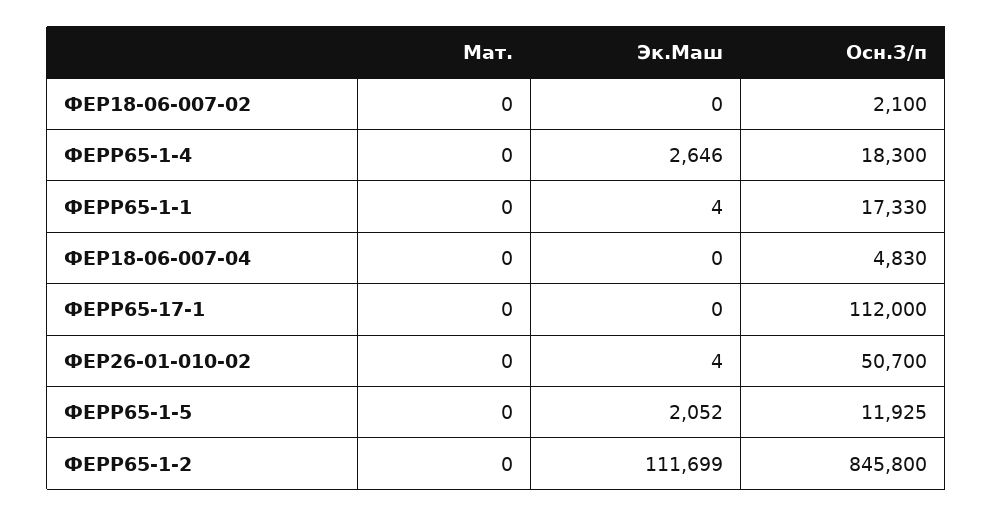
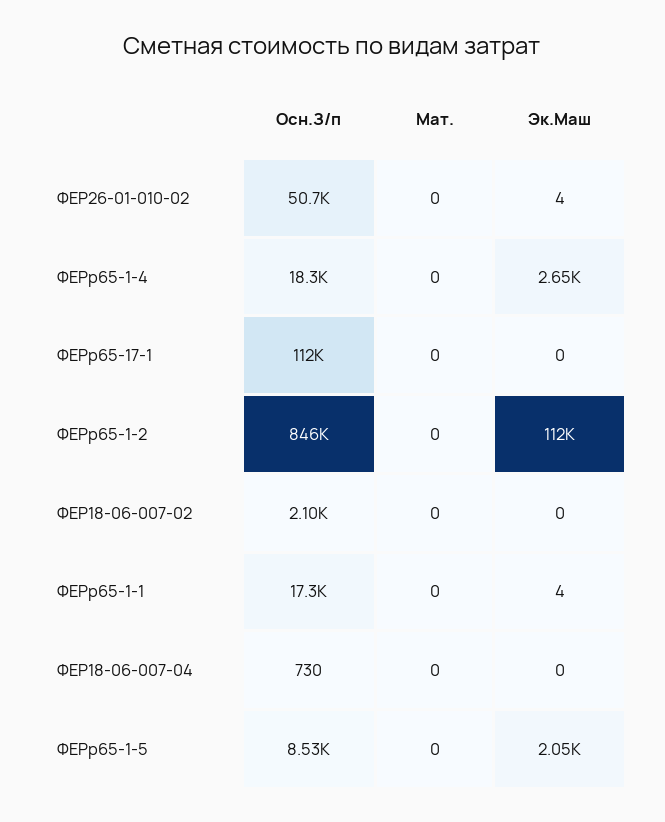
  {
    "Мат.": {
      "ФЕР18-06-007-02": 0,
      "ФЕРР65-1-4": 0,
      "ФЕРР65-1-1": 0,
      "ФЕР18-06-007-04": 0,
      "ФЕРР65-17-1": 0,
      "ФЕР26-01-010-02": 0,
      "ФЕРР65-1-5": 0,
      "ФЕРР65-1-2": 0
    },
    "Эк.Маш": {
      "ФЕР18-06-007-02": 0,
      "ФЕРР65-1-4": 2646,
      "ФЕРР65-1-1": 4,
      "ФЕР18-06-007-04": 0,
      "ФЕРР65-17-1": 0,
      "ФЕР26-01-010-02": 4,
      "ФЕРР65-1-5": 2052,
      "ФЕРР65-1-2": 111699
    },
    "Осн.З/п": {
      "ФЕР18-06-007-02": 2100,
      "ФЕРР65-1-4": 18300,
      "ФЕРР65-1-1": 17330,
-     "ФЕР18-06-007-04": 4830,
+     "ФЕР18-06-007-04": 730,
      "ФЕРР65-17-1": 112000,
      "ФЕР26-01-010-02": 50700,
-     "ФЕРР65-1-5": 11925,
+     "ФЕРР65-1-5": 8530,
      "ФЕРР65-1-2": 845800
    }
  }

